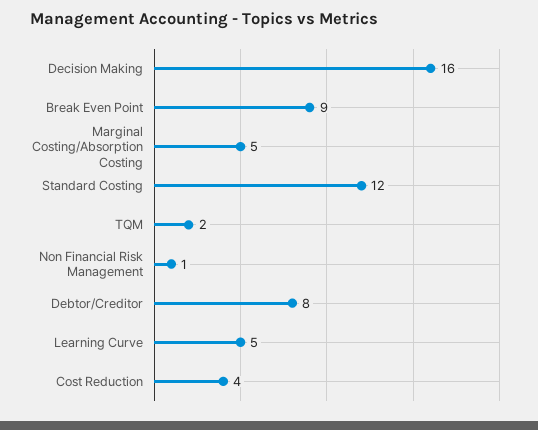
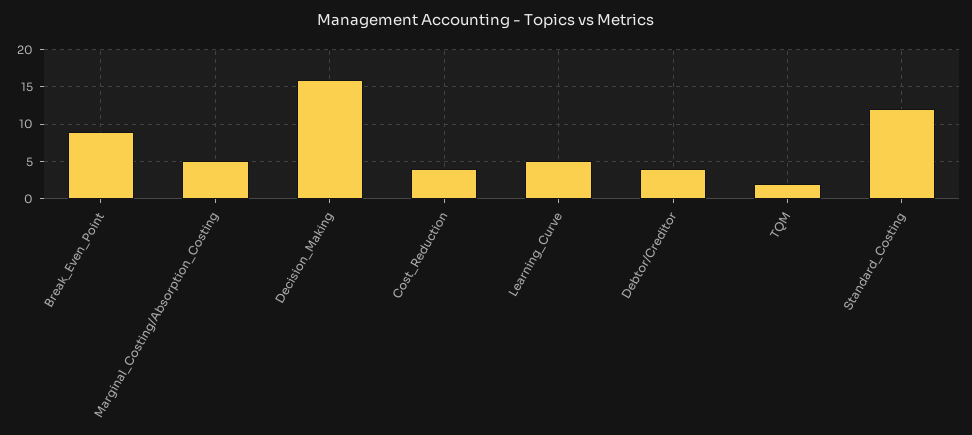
  {
    "Decision Making": 16,
    "Break Even Point": 9,
    "Marginal Costing/Absorption Costing": 5,
    "Standard Costing": 12,
    "TQM": 2,
-   "Non Financial Risk Management": 1,
-   "Debtor/Creditor": 8,
+   "Debtor/Creditor": 4,
    "Learning Curve": 5,
    "Cost Reduction": 4
  }

